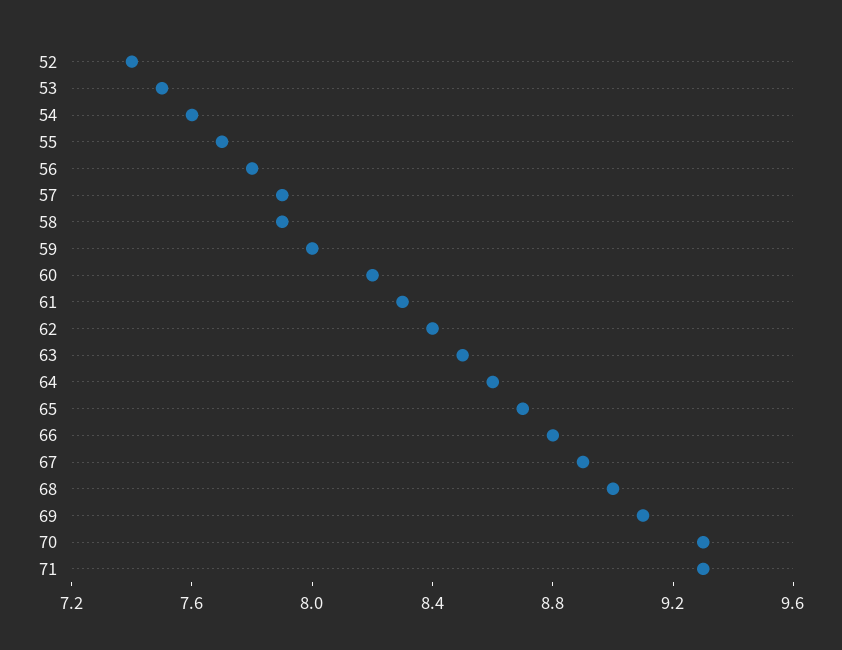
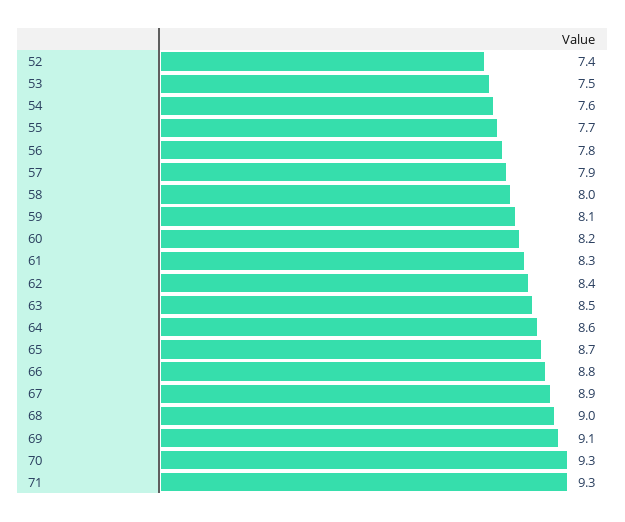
  {
    "52": 7.4,
    "53": 7.5,
    "54": 7.6,
    "55": 7.7,
    "56": 7.8,
    "57": 7.9,
-   "58": 7.9,
+   "58": 8,
-   "59": 8,
+   "59": 8.1,
    "60": 8.2,
    "61": 8.3,
    "62": 8.4,
    "63": 8.5,
    "64": 8.6,
    "65": 8.7,
    "66": 8.8,
    "67": 8.9,
    "68": 9,
    "69": 9.1,
    "70": 9.3,
    "71": 9.3
  }

